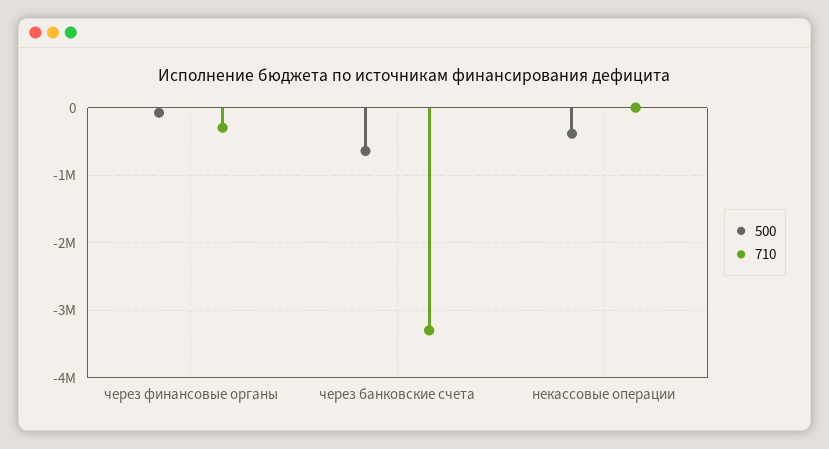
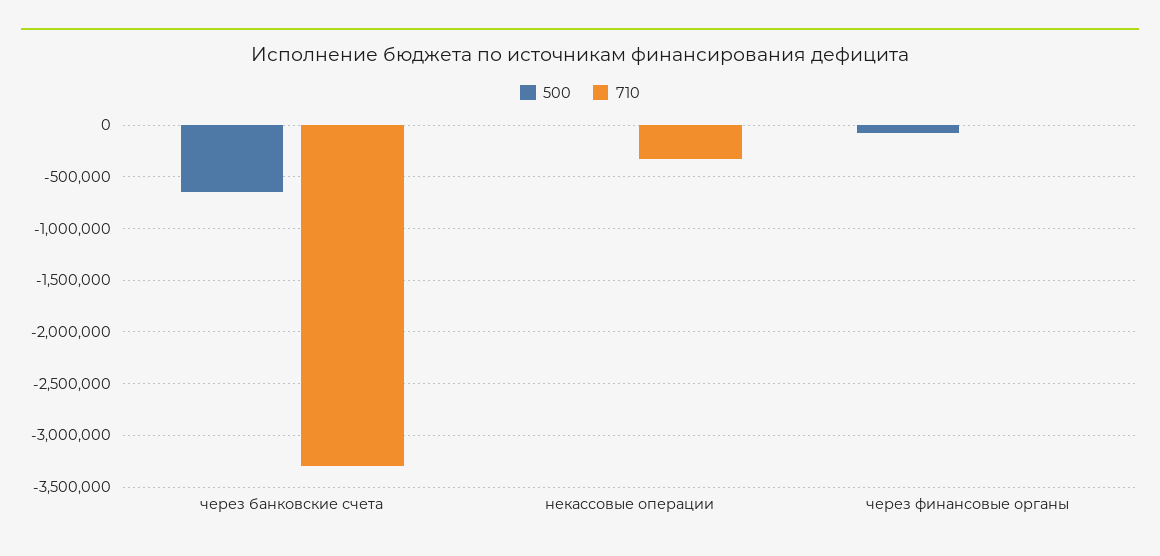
  {
    "500": {
      "через финансовые органы": -100000,
      "через банковские счета": -600000,
-     "некассовые операции": -400000
+     "некассовые операции": 0
    },
    "710": {
-     "через финансовые органы": -300000,
+     "через финансовые органы": 0,
      "через банковские счета": -3300000,
-     "некассовые операции": 0
+     "некассовые операции": -300000
    }
  }

